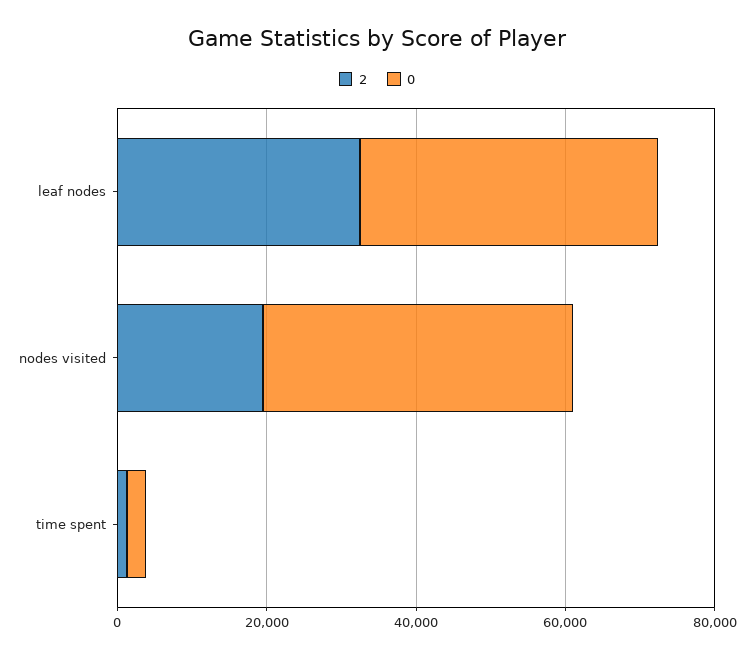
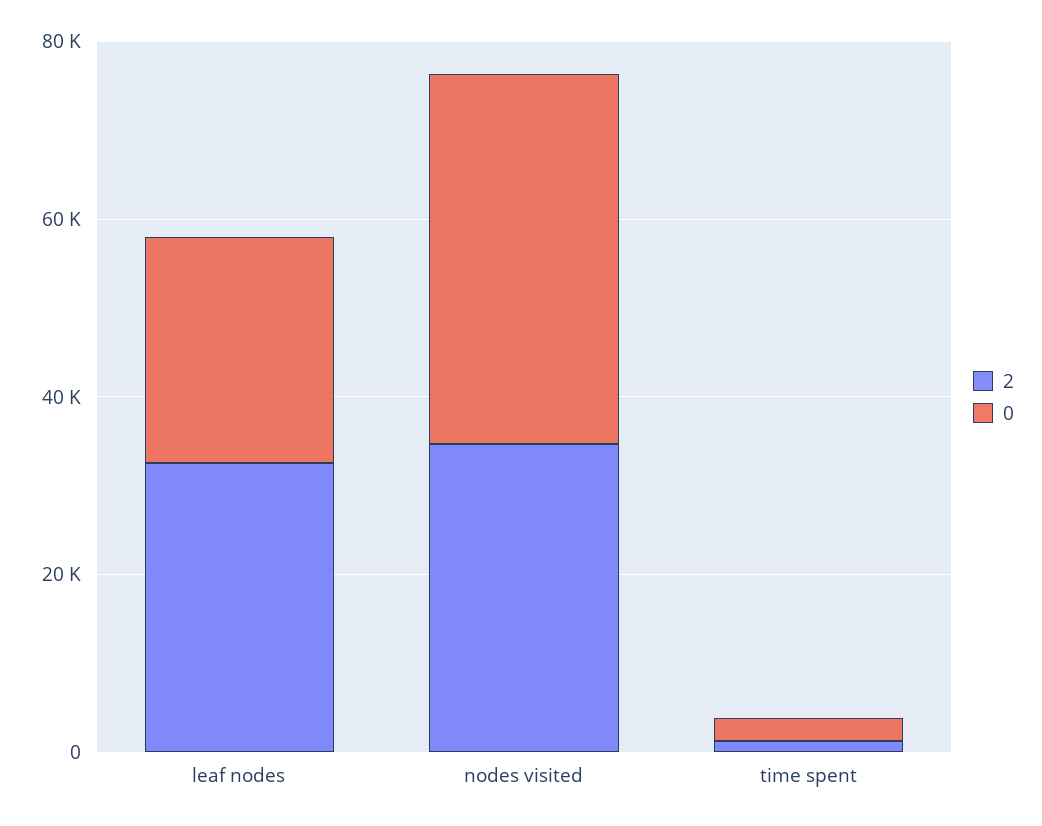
  {
    "2": {
      "leaf nodes": 35000,
-     "nodes visited": 20000,
+     "nodes visited": 35000,
      "time spent": 0
    },
    "0": {
-     "leaf nodes": 40000,
+     "leaf nodes": 25000,
      "nodes visited": 40000,
      "time spent": 5000
    }
  }

